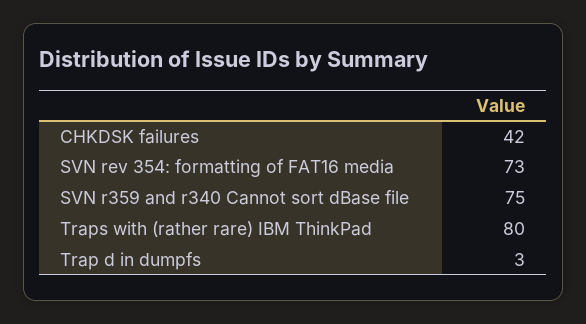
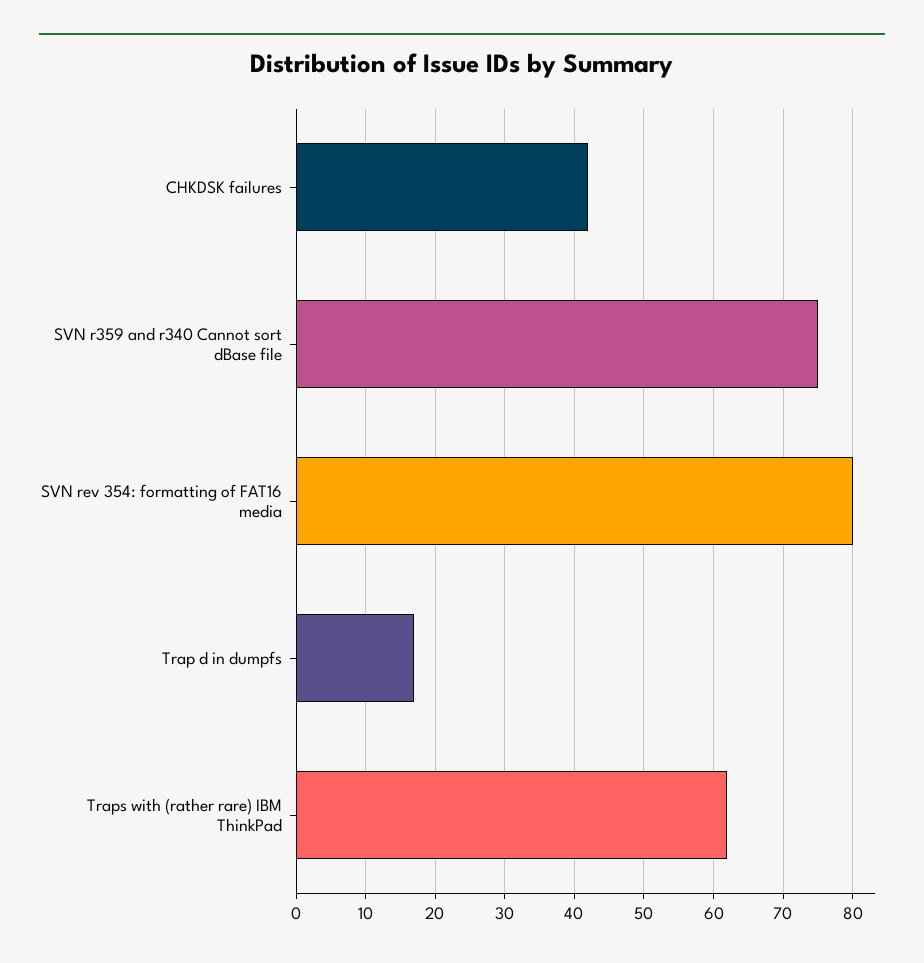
  {
    "CHKDSK failures": 42,
-   "SVN rev 354: formatting of FAT16 media": 73,
+   "SVN rev 354: formatting of FAT16 media": 80,
    "SVN r359 and r340 Cannot sort dBase file": 75,
-   "Traps with (rather rare) IBM ThinkPad": 80,
+   "Traps with (rather rare) IBM ThinkPad": 62,
-   "Trap d in dumpfs": 3
+   "Trap d in dumpfs": 17
  }

